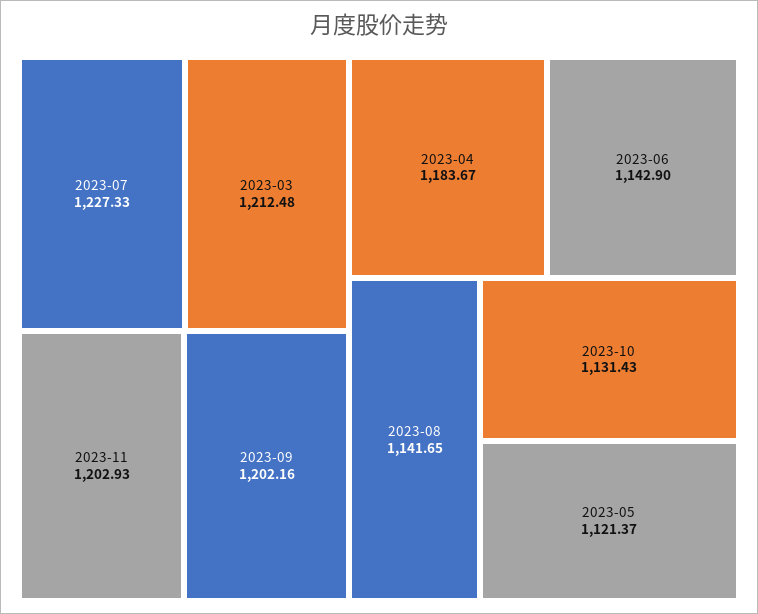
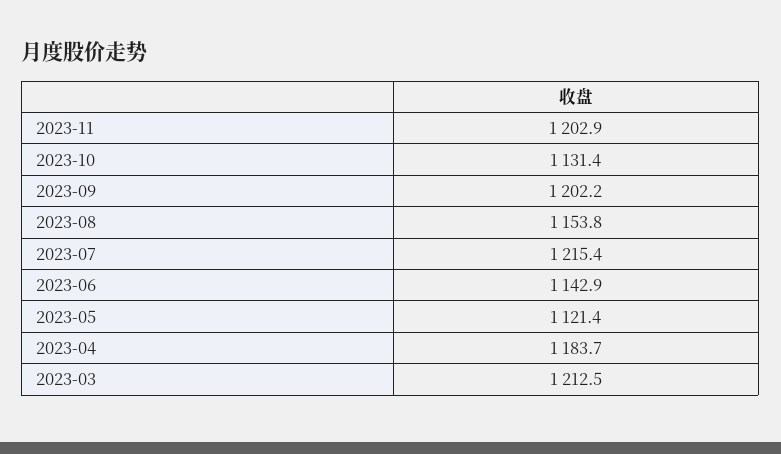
  {
-   "2023-07": 1227.33,
+   "2023-07": 1215.4,
    "2023-03": 1212.48,
    "2023-11": 1202.93,
    "2023-09": 1202.16,
    "2023-04": 1183.67,
    "2023-06": 1142.9,
-   "2023-08": 1141.65,
+   "2023-08": 1153.8,
    "2023-10": 1131.43,
    "2023-05": 1121.37
  }

